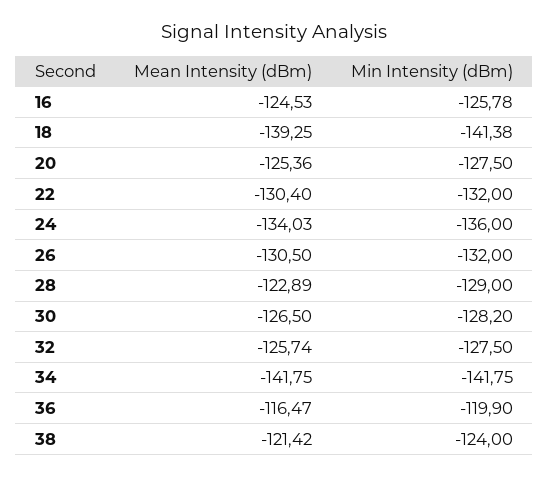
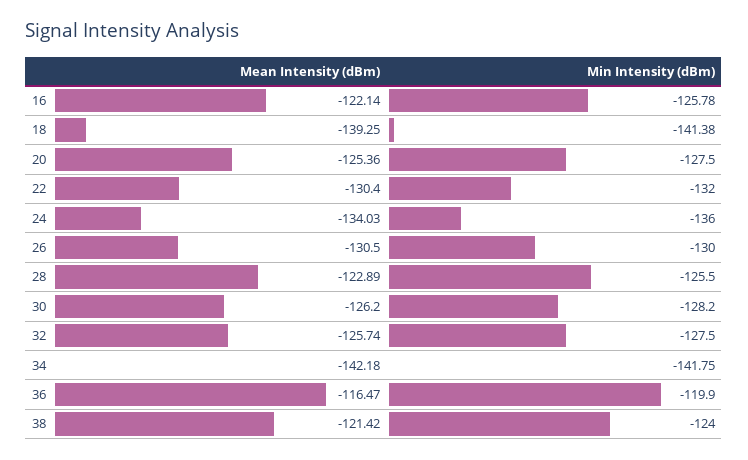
  {
    "Mean Intensity (dBm)": {
-     "16": -124.53,
+     "16": -122.14,
      "18": -139.25,
      "20": -125.36,
      "22": -130.4,
      "24": -134.03,
      "26": -130.5,
      "28": -122.89,
-     "30": -126.5,
+     "30": -126.2,
      "32": -125.74,
-     "34": -141.75,
+     "34": -142.18,
      "36": -116.47,
      "38": -121.42
    },
    "Min Intensity (dBm)": {
      "16": -125.78,
      "18": -141.38,
      "20": -127.5,
      "22": -132,
      "24": -136,
-     "26": -132,
+     "26": -130,
-     "28": -129,
+     "28": -125.5,
      "30": -128.2,
      "32": -127.5,
      "34": -141.75,
      "36": -119.9,
      "38": -124
    }
  }

